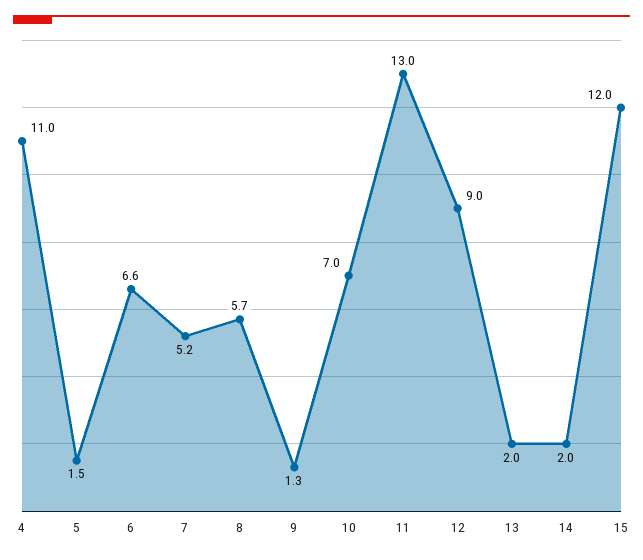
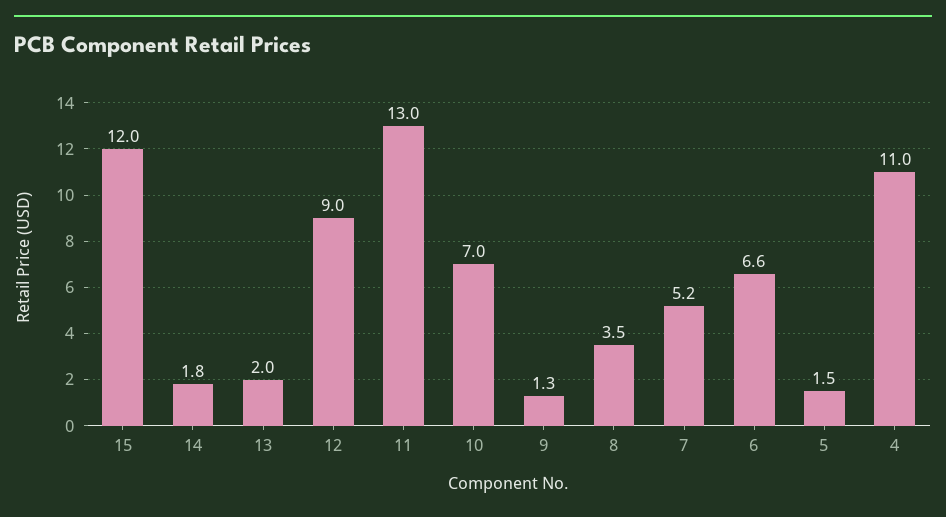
  {
    "4": 11,
    "5": 1.5,
    "6": 6.6,
    "7": 5.2,
-   "8": 5.7,
+   "8": 3.5,
    "9": 1.3,
    "10": 7,
    "11": 13,
    "12": 9,
    "13": 2,
-   "14": 2,
+   "14": 1.8,
    "15": 12
  }

